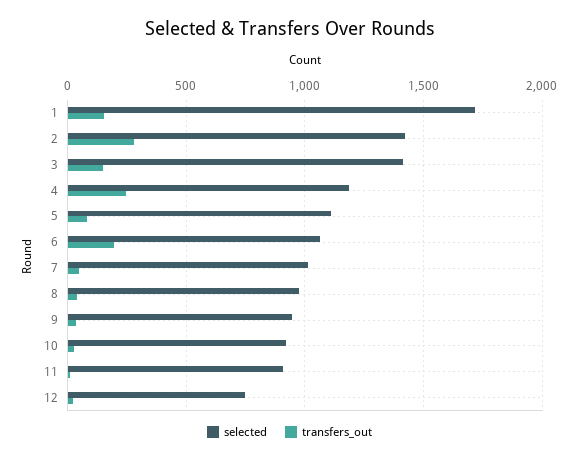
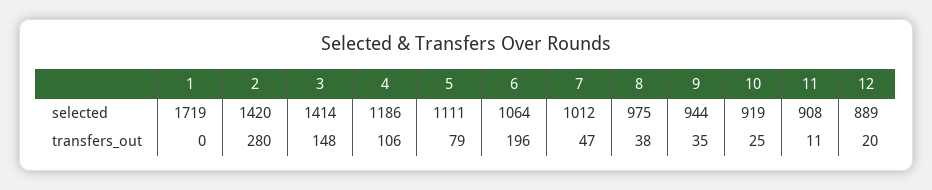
  {
    "selected": {
      "1": 1719,
      "2": 1420,
      "3": 1414,
      "4": 1186,
      "5": 1111,
      "6": 1064,
      "7": 1012,
      "8": 975,
      "9": 944,
      "10": 919,
      "11": 908,
-     "12": 750
+     "12": 889
    },
    "transfers_out": {
-     "1": 150,
+     "1": 0,
      "2": 280,
      "3": 148,
-     "4": 250,
+     "4": 106,
      "5": 79,
      "6": 196,
      "7": 47,
      "8": 38,
      "9": 35,
      "10": 25,
      "11": 11,
      "12": 20
    }
  }

